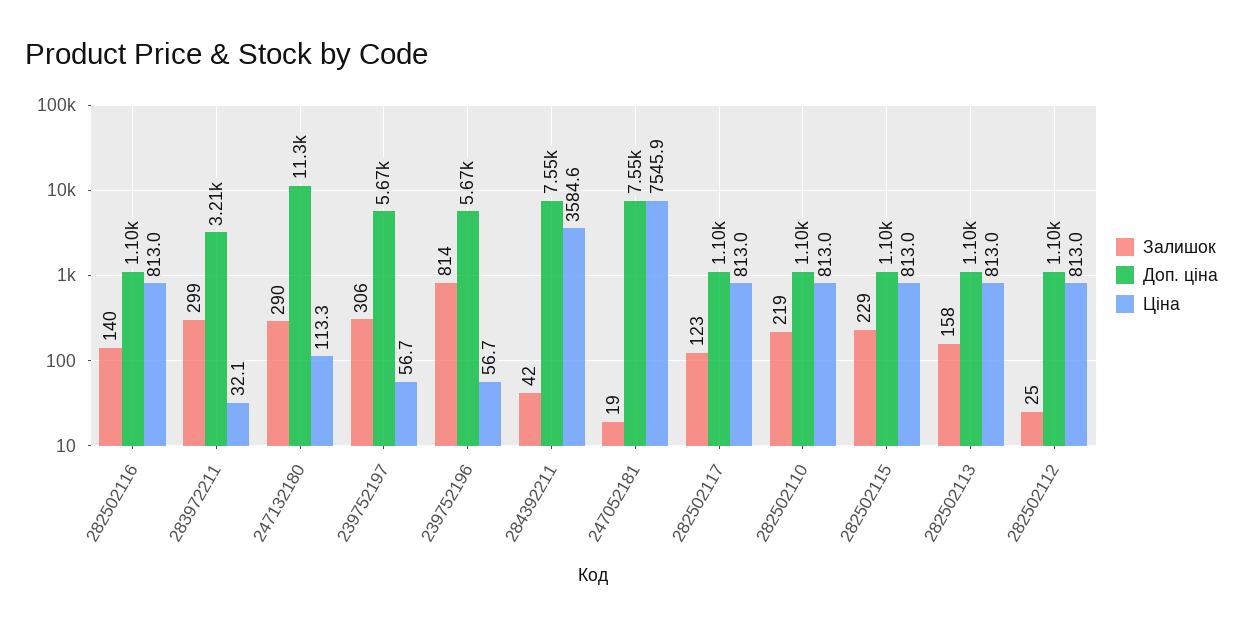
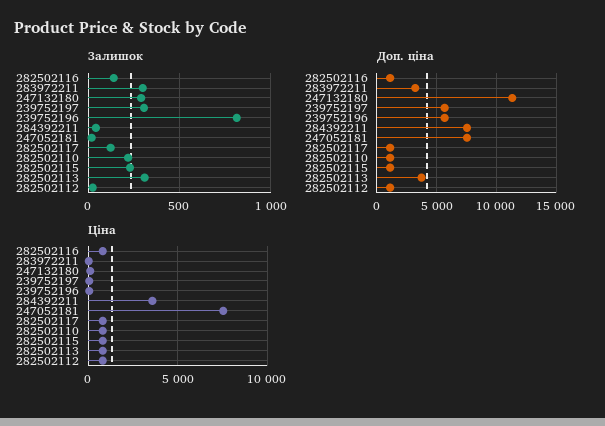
  {
    "Залишок": {
      "282502116": 140,
      "283972211": 299,
      "247132180": 290,
      "239752197": 306,
      "239752196": 814,
      "284392211": 42,
      "247052181": 19,
      "282502117": 123,
      "282502110": 219,
      "282502115": 229,
-     "282502113": 158,
+     "282502113": 300,
      "282502112": 25
    },
    "Доп. ціна": {
      "282502116": 1100,
      "283972211": 3210,
      "247132180": 11300,
      "239752197": 5670,
      "239752196": 5670,
      "284392211": 7550,
      "247052181": 7550,
      "282502117": 1100,
      "282502110": 1100,
      "282502115": 1100,
-     "282502113": 1100,
+     "282502113": 4000,
      "282502112": 1100
    },
    "Ціна": {
      "282502116": 813,
      "283972211": 32.1,
      "247132180": 113.3,
      "239752197": 56.7,
      "239752196": 56.7,
      "284392211": 3584.6,
      "247052181": 7545.9,
      "282502117": 813,
      "282502110": 813,
      "282502115": 813,
      "282502113": 813,
      "282502112": 813
    }
  }

